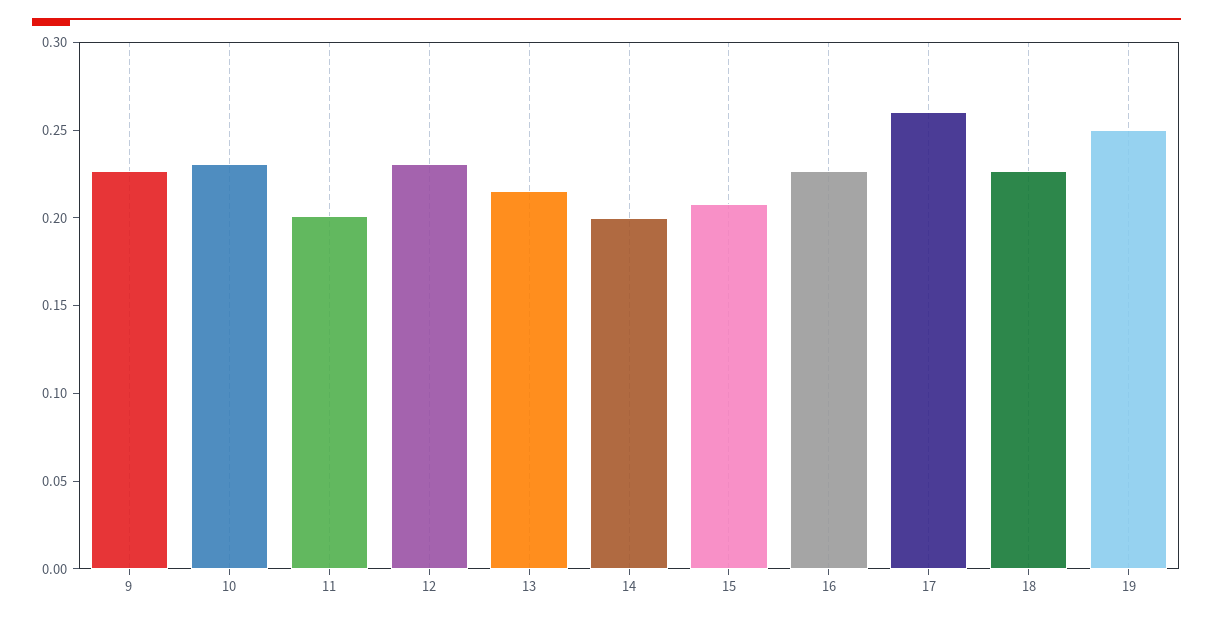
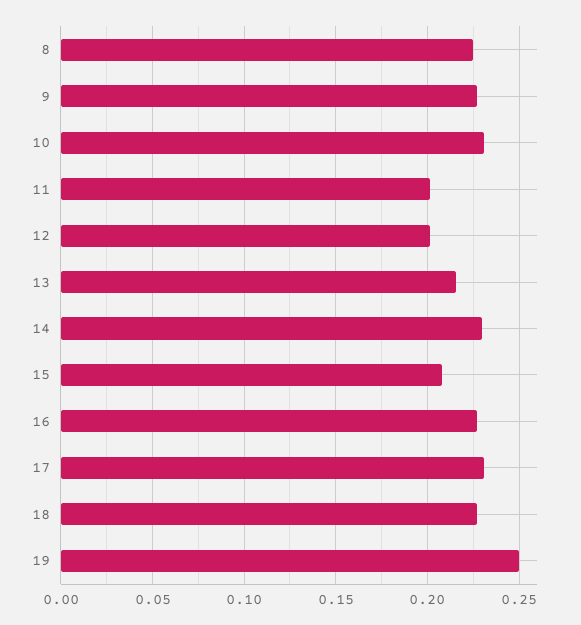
  {
    "9": 0.225,
    "10": 0.23,
    "11": 0.2,
-   "12": 0.23,
+   "12": 0.2,
    "13": 0.215,
-   "14": 0.2,
+   "14": 0.23,
    "15": 0.21,
    "16": 0.225,
-   "17": 0.26,
+   "17": 0.23,
    "18": 0.225,
-   "19": 0.25
+   "19": 0.25,
+   "8": 0.225
  }

